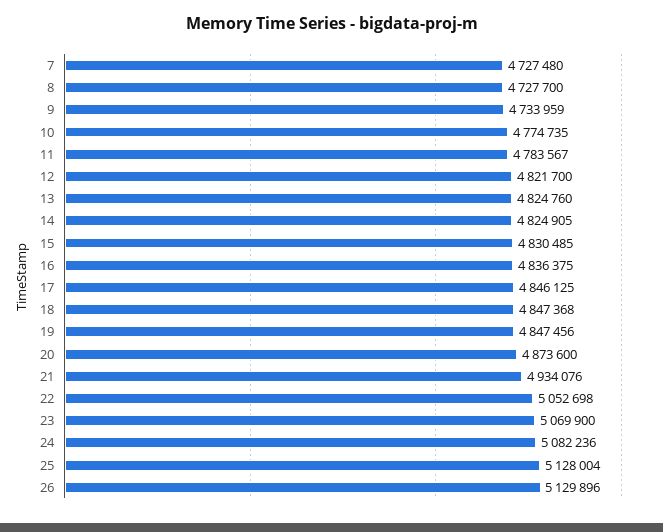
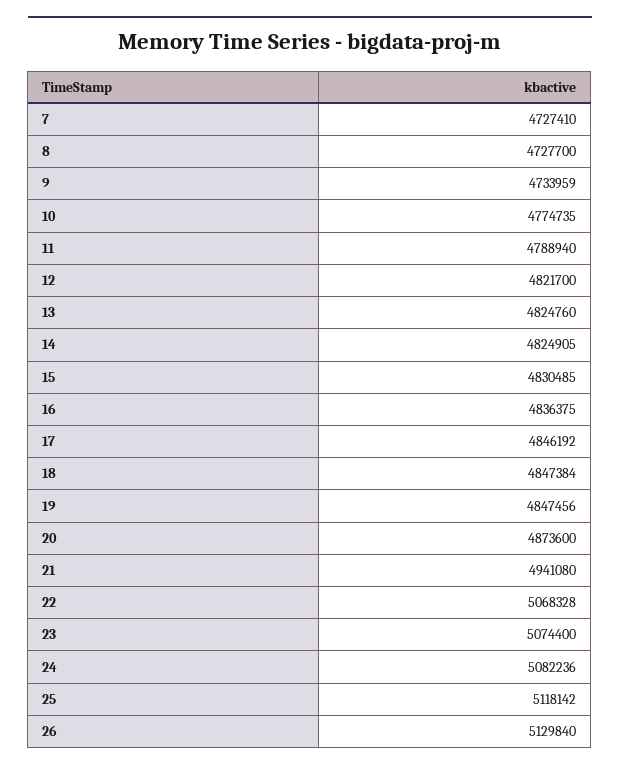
  {
-   "7": 4727480,
+   "7": 4727410,
    "8": 4727700,
    "9": 4733959,
    "10": 4774735,
-   "11": 4783567,
+   "11": 4788940,
    "12": 4821700,
    "13": 4824760,
    "14": 4824905,
    "15": 4830485,
    "16": 4836375,
-   "17": 4846125,
+   "17": 4846192,
-   "18": 4847368,
+   "18": 4847384,
    "19": 4847456,
    "20": 4873600,
-   "21": 4934076,
+   "21": 4941080,
-   "22": 5052698,
+   "22": 5068328,
-   "23": 5069900,
+   "23": 5074400,
    "24": 5082236,
-   "25": 5128004,
+   "25": 5118142,
-   "26": 5129896
+   "26": 5129840
  }

